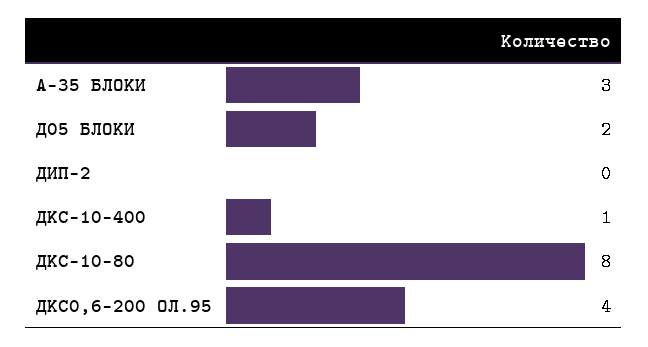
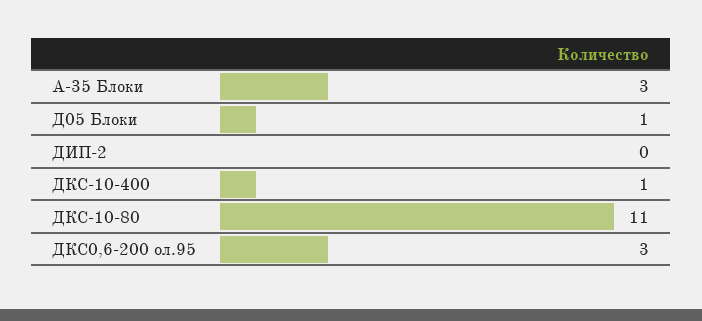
  {
    "А-35 БЛОКИ": 3,
-   "Д05 БЛОКИ": 2,
+   "Д05 БЛОКИ": 1,
    "ДИП-2": 0,
    "ДКС-10-400": 1,
-   "ДКС-10-80": 8,
+   "ДКС-10-80": 11,
-   "ДКС0,6-200 ОЛ.95": 4
+   "ДКС0,6-200 ОЛ.95": 3
  }

